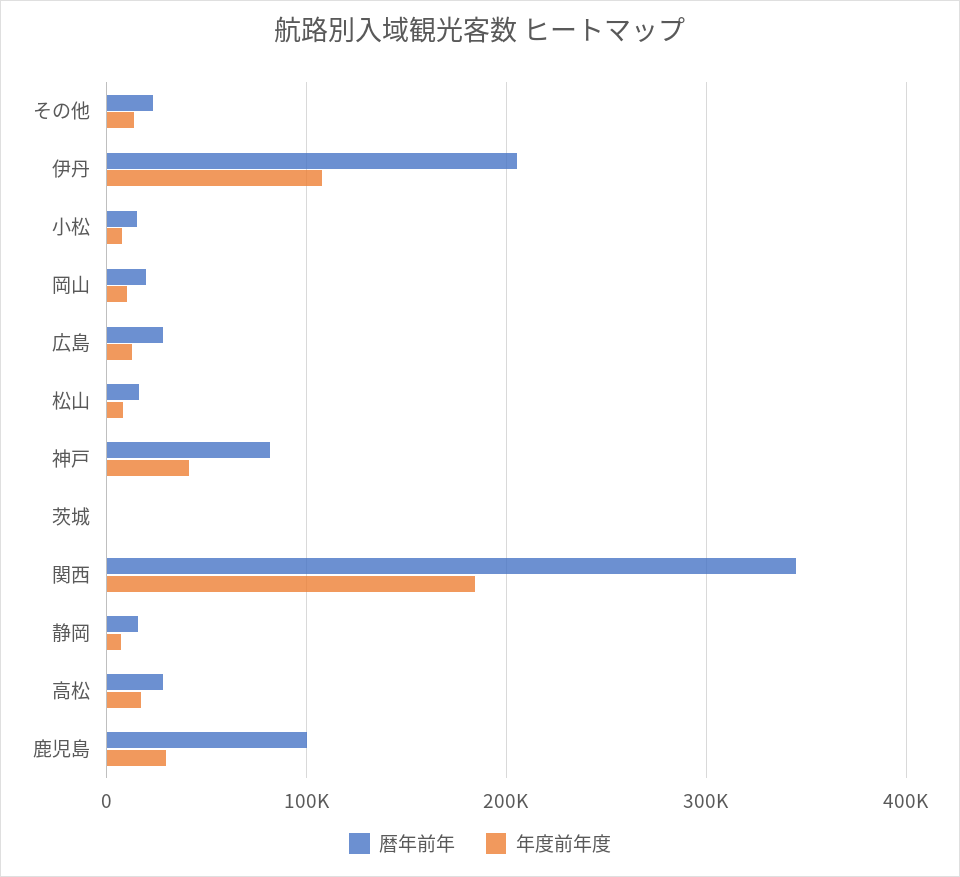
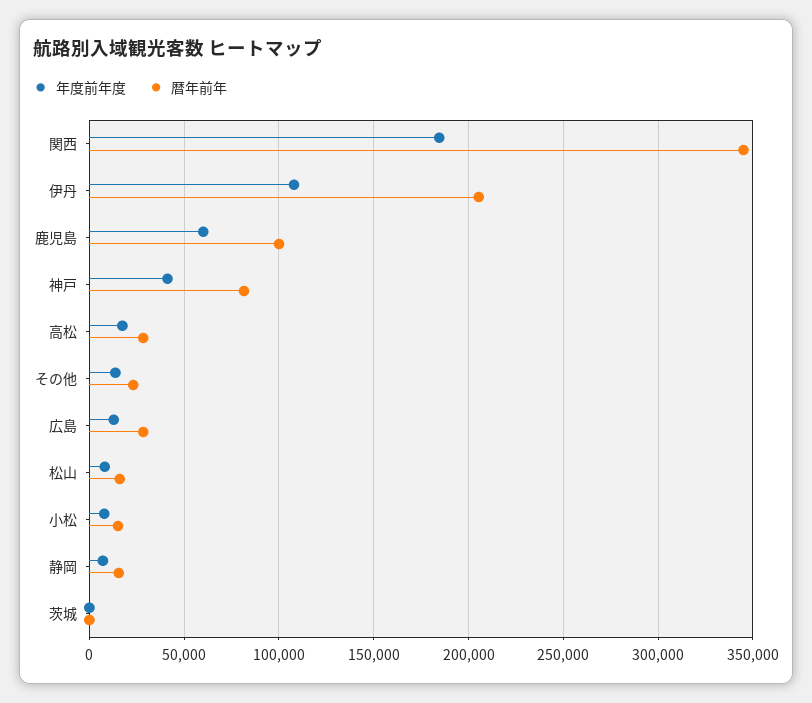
  {
    "暦年前年": {
      "その他": 25000,
      "伊丹": 205000,
      "小松": 15000,
-     "岡山": 20000,
      "広島": 30000,
      "松山": 15000,
      "神戸": 80000,
      "茨城": 0,
      "関西": 345000,
      "静岡": 15000,
      "高松": 30000,
      "鹿児島": 100000
    },
    "年度前年度": {
      "その他": 15000,
      "伊丹": 110000,
      "小松": 10000,
-     "岡山": 10000,
      "広島": 15000,
      "松山": 10000,
      "神戸": 40000,
      "茨城": 0,
      "関西": 185000,
      "静岡": 5000,
      "高松": 15000,
-     "鹿児島": 30000
+     "鹿児島": 60000
    }
  }

